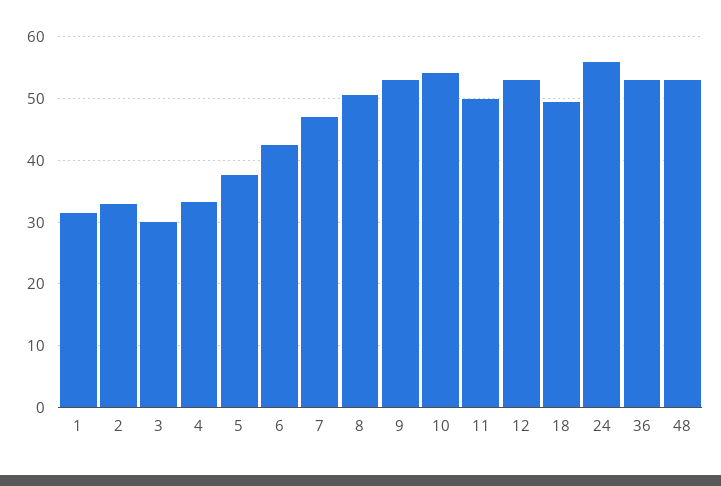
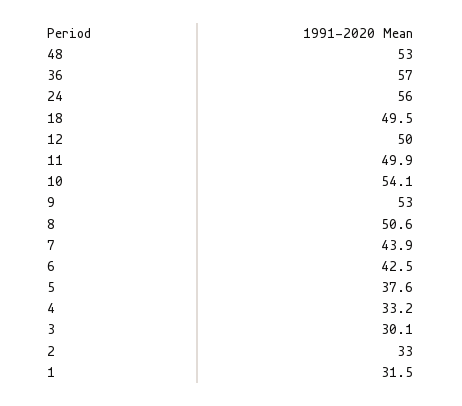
  {
    "1": 31.5,
    "2": 33,
    "3": 30.1,
    "4": 33.2,
    "5": 37.6,
    "6": 42.5,
-   "7": 47,
+   "7": 43.9,
    "8": 50.6,
    "9": 53,
    "10": 54.1,
    "11": 49.9,
-   "12": 53,
+   "12": 50,
    "18": 49.5,
    "24": 56,
-   "36": 53,
+   "36": 57,
    "48": 53
  }

